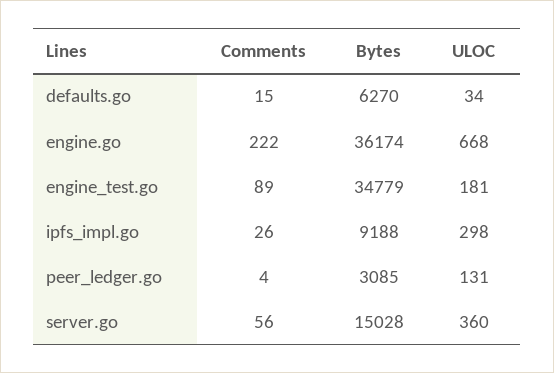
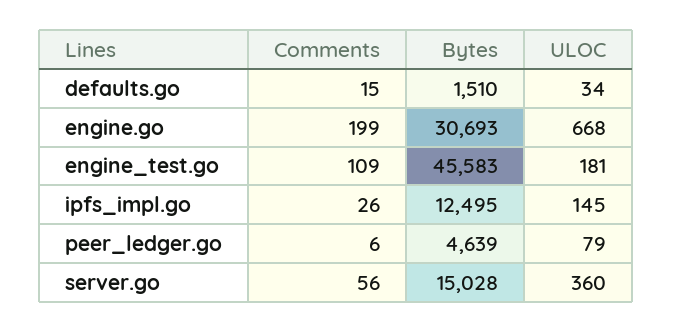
  {
    "Comments": {
      "defaults.go": 15,
-     "engine.go": 222,
+     "engine.go": 199,
-     "engine_test.go": 89,
+     "engine_test.go": 109,
      "ipfs_impl.go": 26,
-     "peer_ledger.go": 4,
+     "peer_ledger.go": 6,
      "server.go": 56
    },
    "Bytes": {
-     "defaults.go": 6270,
+     "defaults.go": 1510,
-     "engine.go": 36174,
+     "engine.go": 30693,
-     "engine_test.go": 34779,
+     "engine_test.go": 45583,
-     "ipfs_impl.go": 9188,
+     "ipfs_impl.go": 12495,
-     "peer_ledger.go": 3085,
+     "peer_ledger.go": 4639,
      "server.go": 15028
    },
    "ULOC": {
      "defaults.go": 34,
      "engine.go": 668,
      "engine_test.go": 181,
-     "ipfs_impl.go": 298,
+     "ipfs_impl.go": 145,
-     "peer_ledger.go": 131,
+     "peer_ledger.go": 79,
      "server.go": 360
    }
  }

